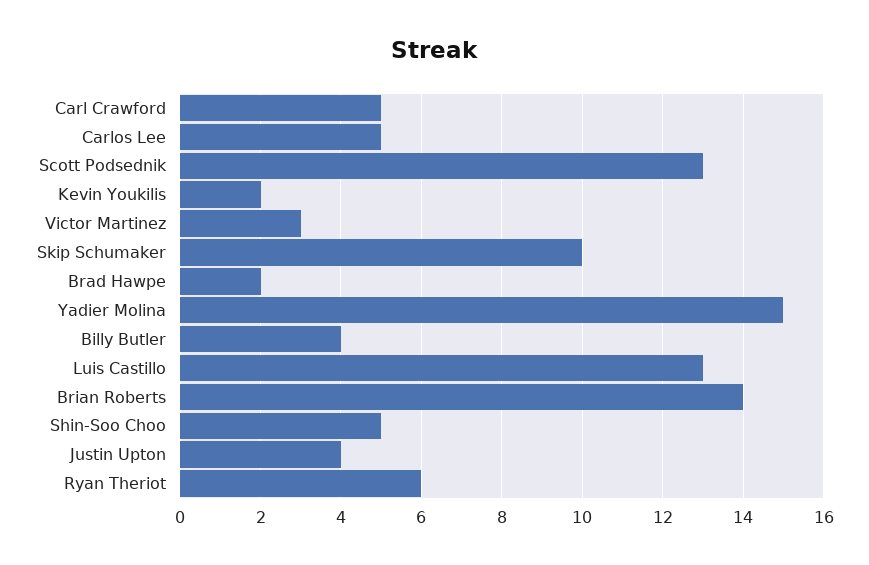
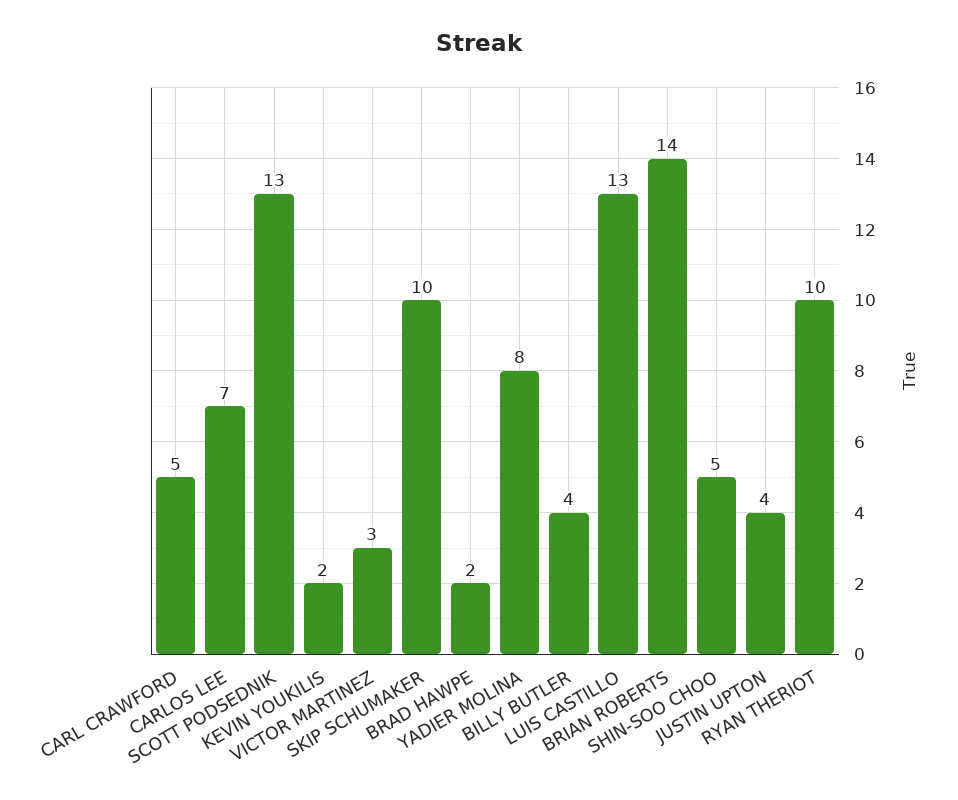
  {
    "Carl Crawford": 5,
-   "Carlos Lee": 5,
+   "Carlos Lee": 7,
    "Scott Podsednik": 13,
    "Kevin Youkilis": 2,
    "Victor Martinez": 3,
    "Skip Schumaker": 10,
    "Brad Hawpe": 2,
-   "Yadier Molina": 15,
+   "Yadier Molina": 8,
    "Billy Butler": 4,
    "Luis Castillo": 13,
    "Brian Roberts": 14,
    "Shin-Soo Choo": 5,
    "Justin Upton": 4,
-   "Ryan Theriot": 6
+   "Ryan Theriot": 10
  }

